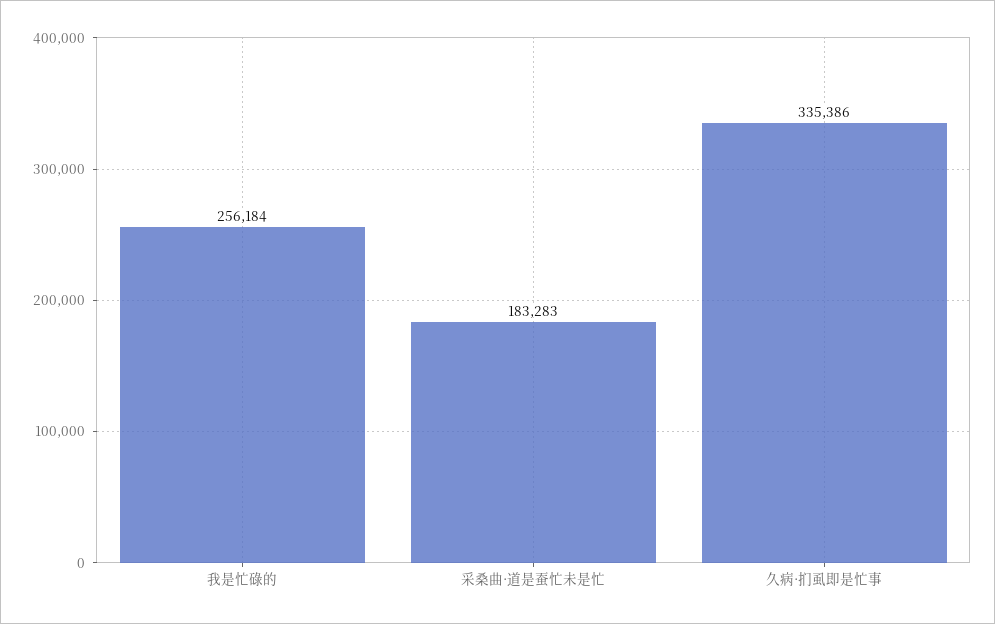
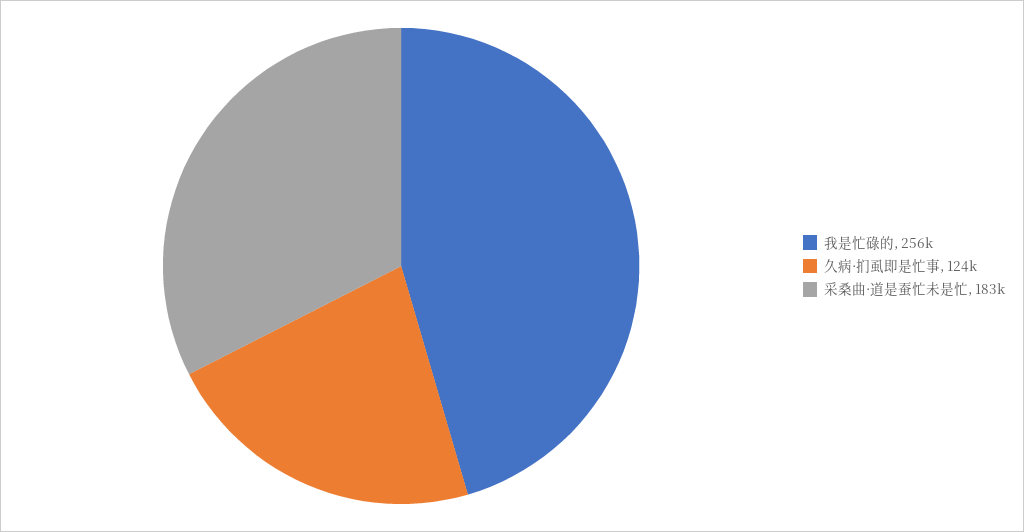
  {
    "我是忙碌的": 256184,
    "采桑曲·道是蚕忙未是忙": 183283,
-   "久病·扪虱即是忙事": 335386
+   "久病·扪虱即是忙事": 124000
  }

